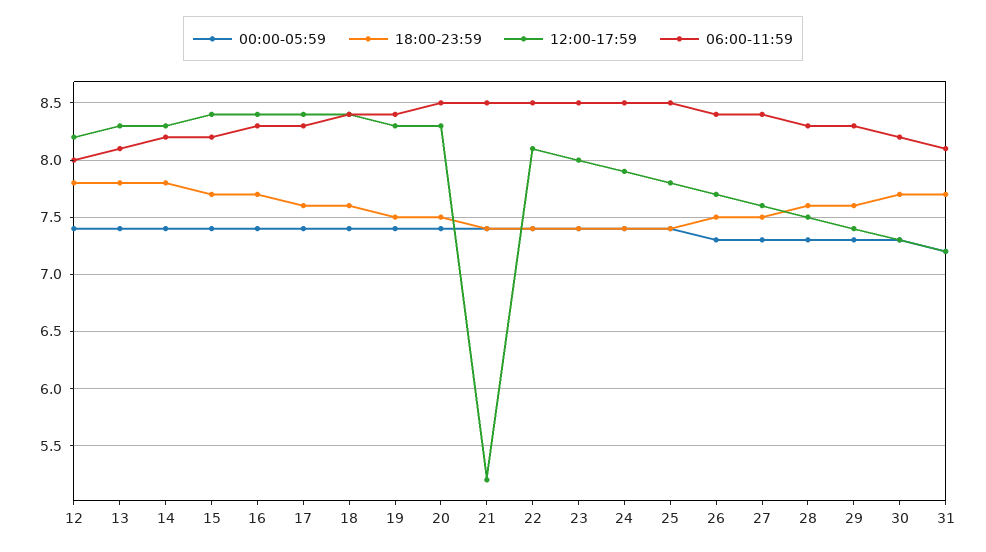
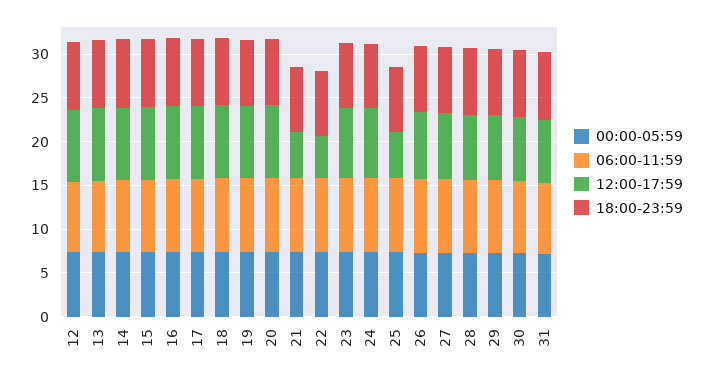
  {
    "00:00-05:59": {
      "12": 7.4,
      "13": 7.4,
      "14": 7.4,
      "15": 7.4,
      "16": 7.4,
      "17": 7.4,
      "18": 7.4,
      "19": 7.4,
      "20": 7.4,
      "21": 7.4,
      "22": 7.4,
      "23": 7.4,
      "24": 7.4,
      "25": 7.4,
      "26": 7.3,
      "27": 7.3,
      "28": 7.3,
      "29": 7.3,
      "30": 7.3,
      "31": 7.2
    },
    "18:00-23:59": {
      "12": 7.8,
      "13": 7.8,
      "14": 7.8,
      "15": 7.7,
      "16": 7.7,
      "17": 7.6,
      "18": 7.6,
      "19": 7.5,
      "20": 7.5,
      "21": 7.4,
      "22": 7.4,
      "23": 7.4,
      "24": 7.4,
      "25": 7.4,
      "26": 7.5,
      "27": 7.5,
      "28": 7.6,
      "29": 7.6,
      "30": 7.7,
      "31": 7.7
    },
    "12:00-17:59": {
      "12": 8.2,
      "13": 8.3,
      "14": 8.3,
      "15": 8.4,
      "16": 8.4,
      "17": 8.4,
      "18": 8.4,
      "19": 8.3,
      "20": 8.3,
      "21": 5.2,
-     "22": 8.1,
+     "22": 5,
      "23": 8,
      "24": 7.9,
-     "25": 7.8,
+     "25": 5,
      "26": 7.7,
      "27": 7.6,
      "28": 7.5,
      "29": 7.4,
      "30": 7.3,
      "31": 7.2
    },
    "06:00-11:59": {
      "12": 8,
      "13": 8.1,
      "14": 8.2,
      "15": 8.2,
      "16": 8.3,
      "17": 8.3,
      "18": 8.4,
      "19": 8.4,
      "20": 8.5,
      "21": 8.5,
      "22": 8.5,
      "23": 8.5,
      "24": 8.5,
      "25": 8.5,
      "26": 8.4,
      "27": 8.4,
      "28": 8.3,
      "29": 8.3,
      "30": 8.2,
      "31": 8.1
    }
  }

